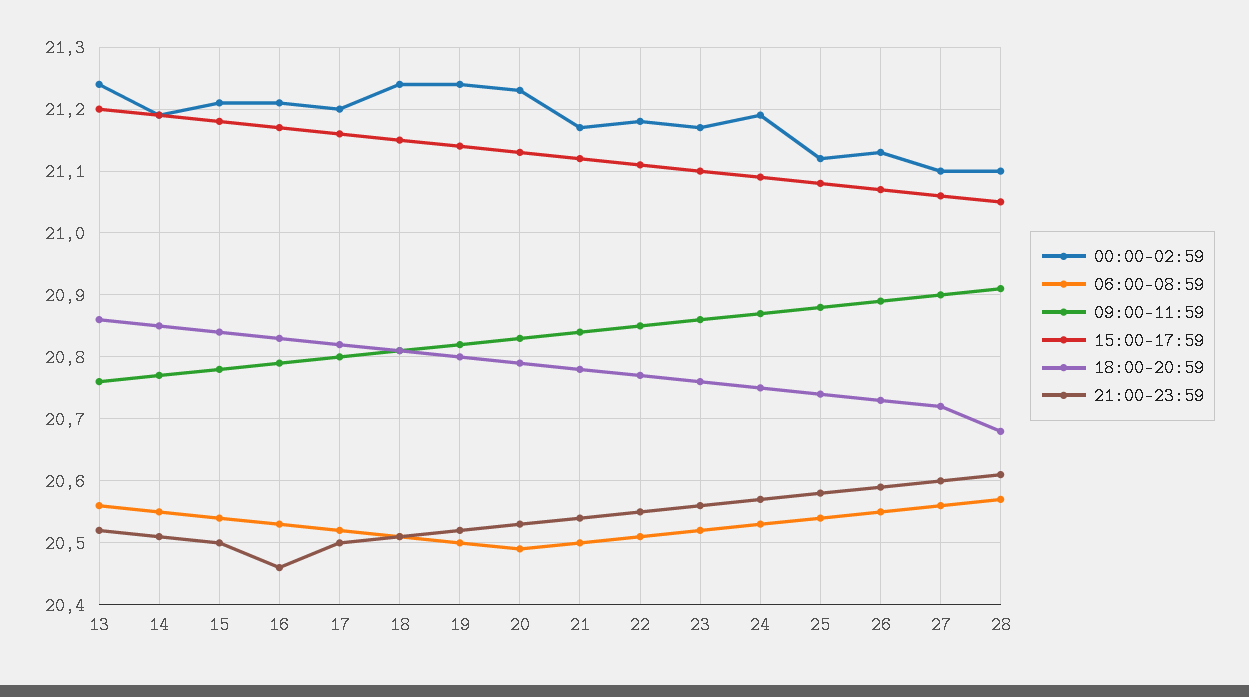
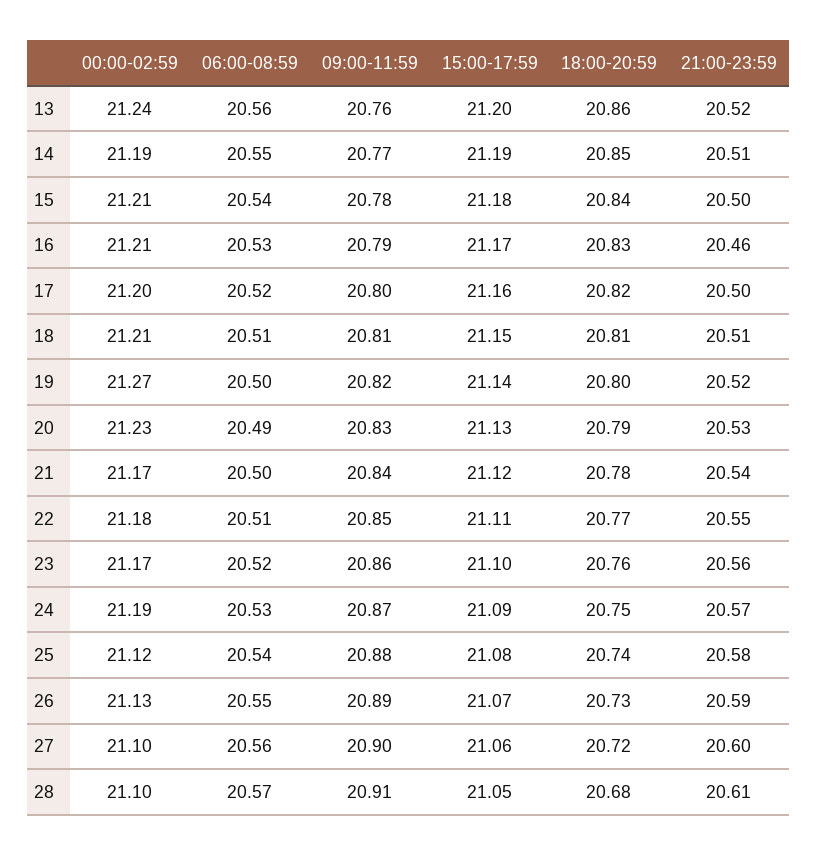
  {
    "00:00-02:59": {
      "13": 21.24,
      "14": 21.19,
      "15": 21.21,
      "16": 21.21,
      "17": 21.2,
-     "18": 21.24,
+     "18": 21.21,
-     "19": 21.24,
+     "19": 21.27,
      "20": 21.23,
      "21": 21.17,
      "22": 21.18,
      "23": 21.17,
      "24": 21.19,
      "25": 21.12,
      "26": 21.13,
      "27": 21.1,
      "28": 21.1
    },
    "06:00-08:59": {
      "13": 20.56,
      "14": 20.55,
      "15": 20.54,
      "16": 20.53,
      "17": 20.52,
      "18": 20.51,
      "19": 20.5,
      "20": 20.49,
      "21": 20.5,
      "22": 20.51,
      "23": 20.52,
      "24": 20.53,
      "25": 20.54,
      "26": 20.55,
      "27": 20.56,
      "28": 20.57
    },
    "09:00-11:59": {
      "13": 20.76,
      "14": 20.77,
      "15": 20.78,
      "16": 20.79,
      "17": 20.8,
      "18": 20.81,
      "19": 20.82,
      "20": 20.83,
      "21": 20.84,
      "22": 20.85,
      "23": 20.86,
      "24": 20.87,
      "25": 20.88,
      "26": 20.89,
      "27": 20.9,
      "28": 20.91
    },
    "15:00-17:59": {
      "13": 21.2,
      "14": 21.19,
      "15": 21.18,
      "16": 21.17,
      "17": 21.16,
      "18": 21.15,
      "19": 21.14,
      "20": 21.13,
      "21": 21.12,
      "22": 21.11,
      "23": 21.1,
      "24": 21.09,
      "25": 21.08,
      "26": 21.07,
      "27": 21.06,
      "28": 21.05
    },
    "18:00-20:59": {
      "13": 20.86,
      "14": 20.85,
      "15": 20.84,
      "16": 20.83,
      "17": 20.82,
      "18": 20.81,
      "19": 20.8,
      "20": 20.79,
      "21": 20.78,
      "22": 20.77,
      "23": 20.76,
      "24": 20.75,
      "25": 20.74,
      "26": 20.73,
      "27": 20.72,
      "28": 20.68
    },
    "21:00-23:59": {
      "13": 20.52,
      "14": 20.51,
      "15": 20.5,
      "16": 20.46,
      "17": 20.5,
      "18": 20.51,
      "19": 20.52,
      "20": 20.53,
      "21": 20.54,
      "22": 20.55,
      "23": 20.56,
      "24": 20.57,
      "25": 20.58,
      "26": 20.59,
      "27": 20.6,
      "28": 20.61
    }
  }

